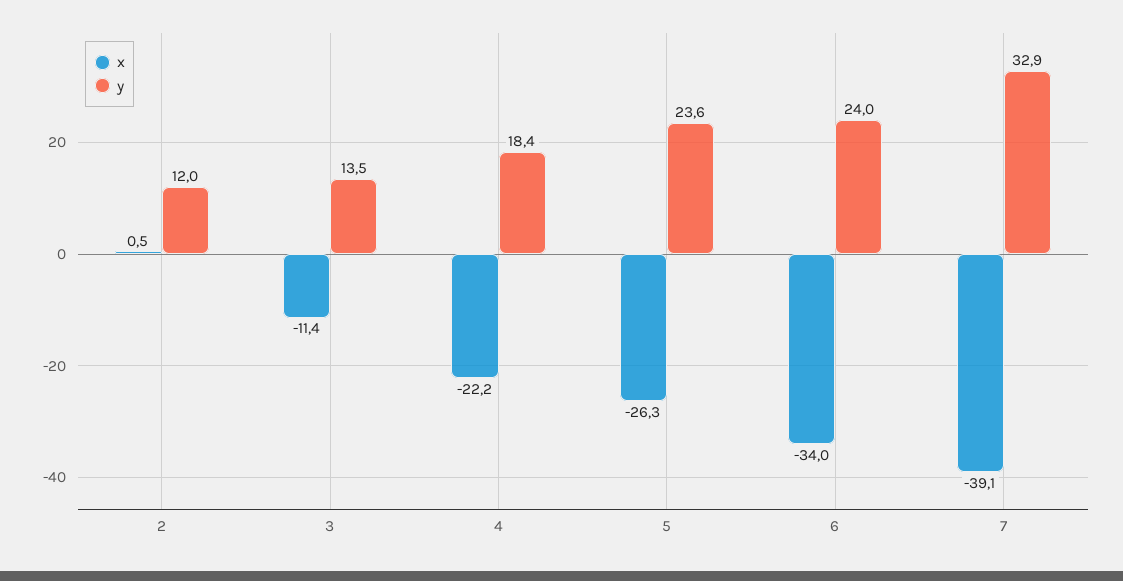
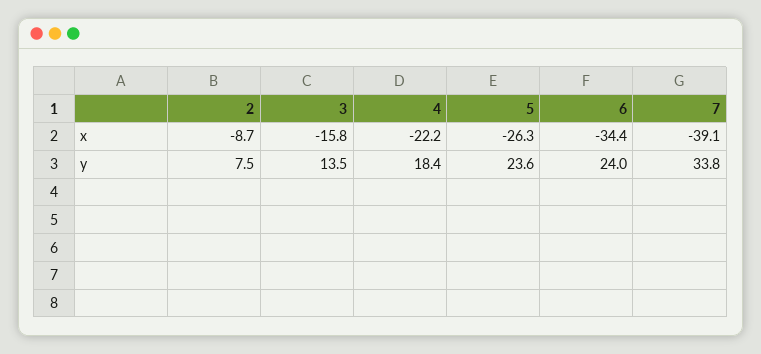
  {
    "x": {
-     "2": 0.5,
+     "2": -8.7,
-     "3": -11.4,
+     "3": -15.8,
      "4": -22.2,
      "5": -26.3,
-     "6": -34,
+     "6": -34.4,
      "7": -39.1
    },
    "y": {
-     "2": 12,
+     "2": 7.5,
      "3": 13.5,
      "4": 18.4,
      "5": 23.6,
      "6": 24,
-     "7": 32.9
+     "7": 33.8
    }
  }

